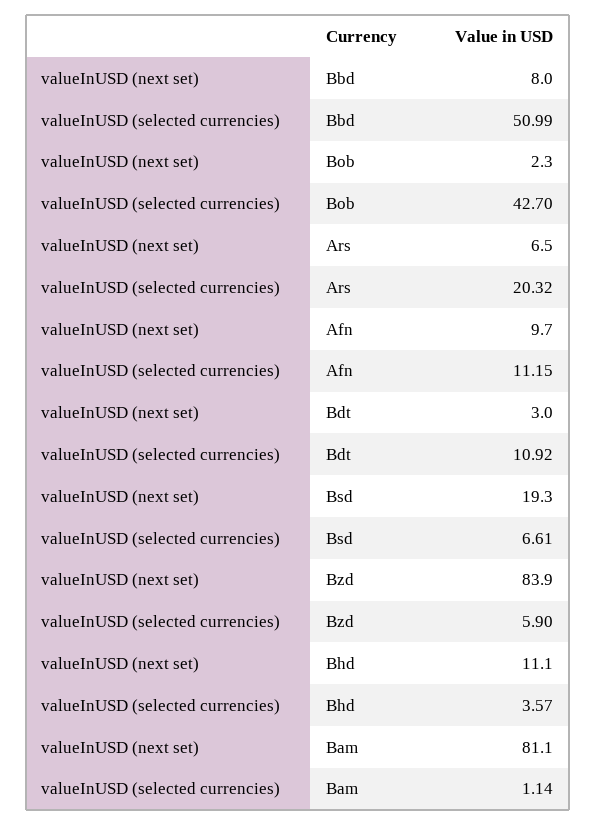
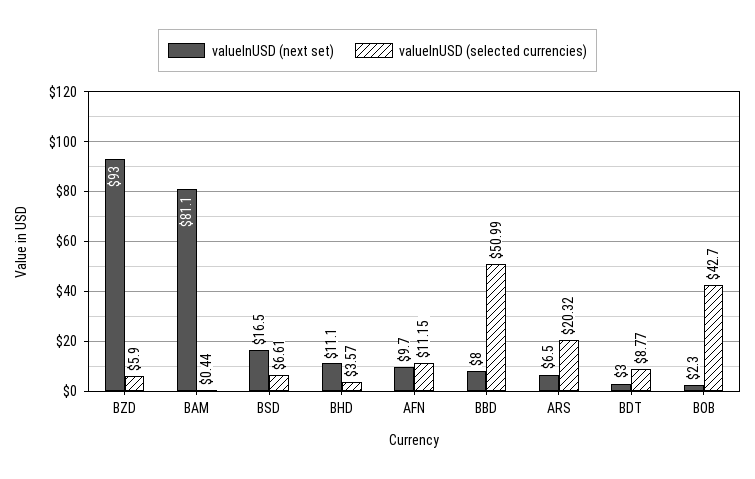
  {
    "valueInUSD (next set)": {
      "Bbd": 8,
      "Bob": 2.3,
      "Ars": 6.5,
      "Afn": 9.7,
      "Bdt": 3,
-     "Bsd": 19.3,
+     "Bsd": 16.5,
-     "Bzd": 83.9,
+     "Bzd": 93,
      "Bhd": 11.1,
      "Bam": 81.1
    },
    "valueInUSD (selected currencies)": {
      "Bbd": 50.99,
      "Bob": 42.7,
      "Ars": 20.32,
      "Afn": 11.15,
-     "Bdt": 10.92,
+     "Bdt": 8.77,
      "Bsd": 6.61,
      "Bzd": 5.9,
      "Bhd": 3.57,
-     "Bam": 1.14
+     "Bam": 0.44
    }
  }

